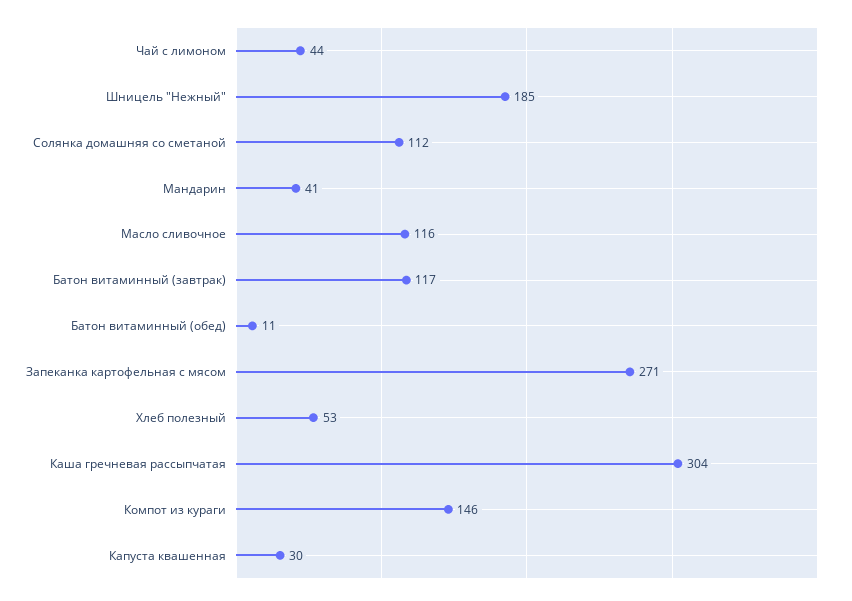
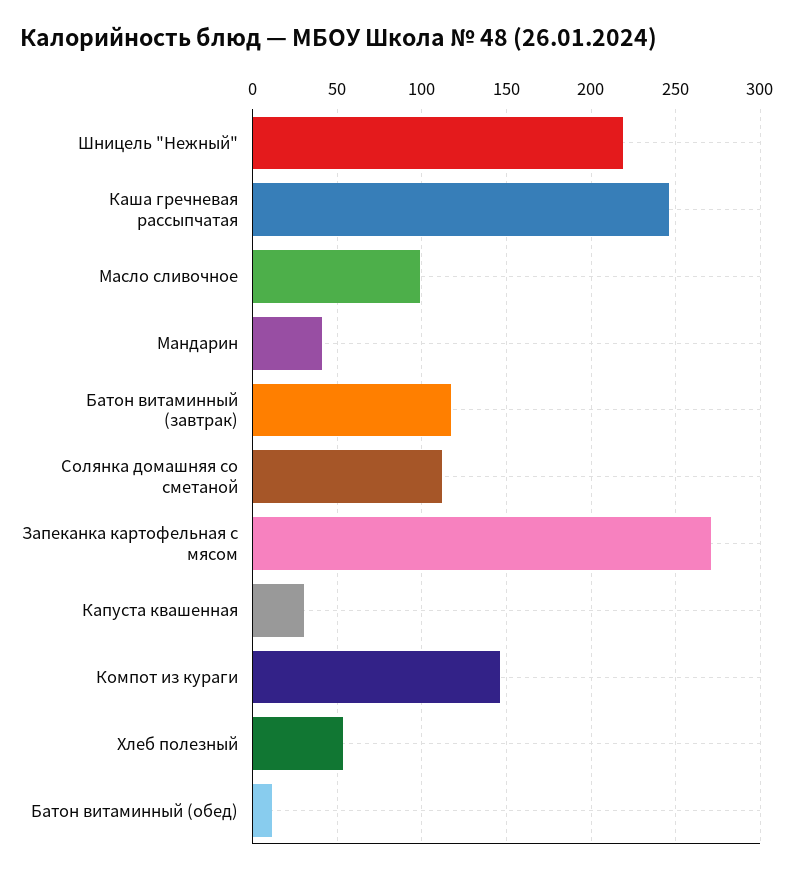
  {
-   "Чай с лимоном": 44,
-   "Шницель \"Нежный\"": 185,
+   "Шницель \"Нежный\"": 220,
    "Солянка домашняя со сметаной": 112,
    "Мандарин": 41,
-   "Масло сливочное": 116,
+   "Масло сливочное": 100,
    "Батон витаминный (завтрак)": 117,
    "Батон витаминный (обед)": 11,
    "Запеканка картофельная с мясом": 271,
    "Хлеб полезный": 53,
-   "Каша гречневая рассыпчатая": 304,
+   "Каша гречневая рассыпчатая": 245,
    "Компот из кураги": 146,
    "Капуста квашенная": 30
  }

